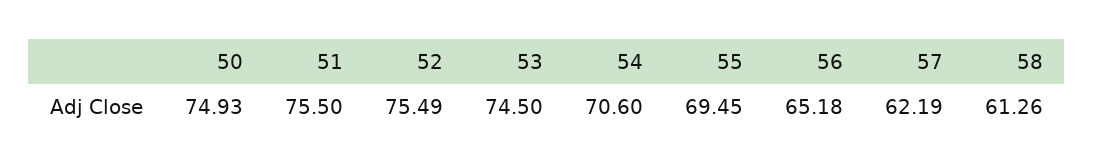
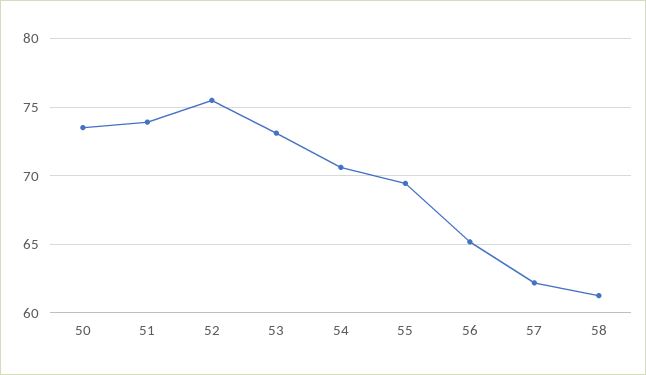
  {
-   "50": 74.93,
+   "50": 73.5,
-   "51": 75.5,
+   "51": 74,
    "52": 75.49,
-   "53": 74.5,
+   "53": 73,
    "54": 70.6,
    "55": 69.45,
    "56": 65.18,
    "57": 62.19,
    "58": 61.26
  }

